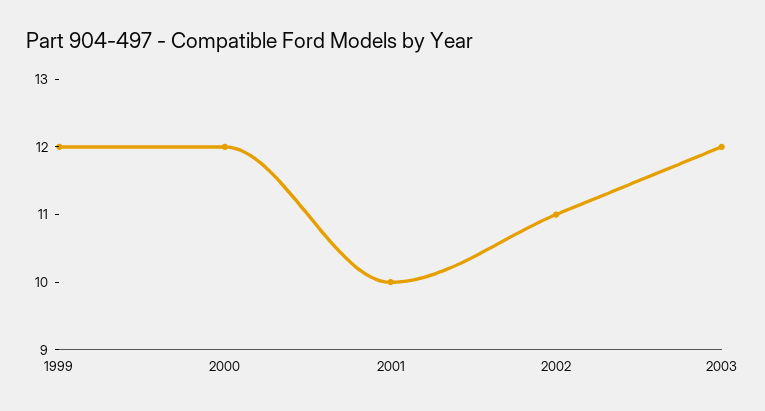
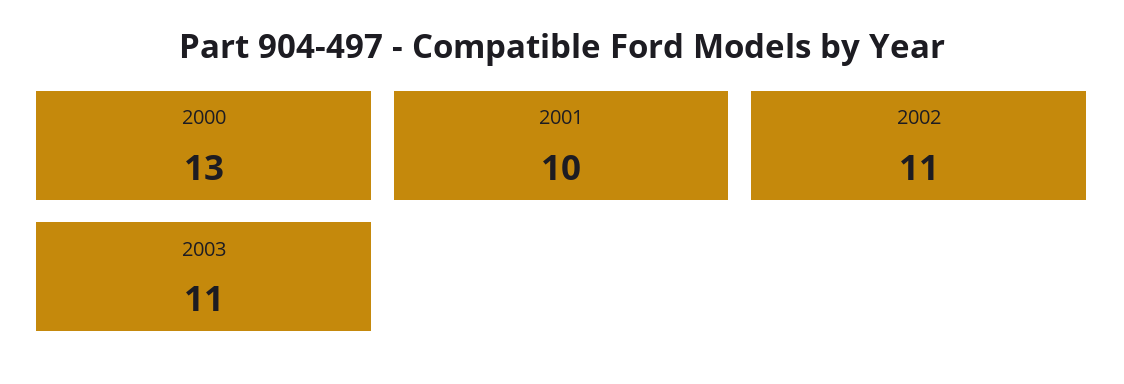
  {
-   "1999": 12,
-   "2000": 12,
+   "2000": 13,
    "2001": 10,
    "2002": 11,
-   "2003": 12
+   "2003": 11
  }

